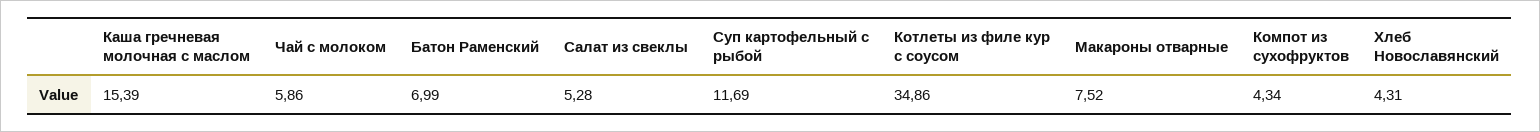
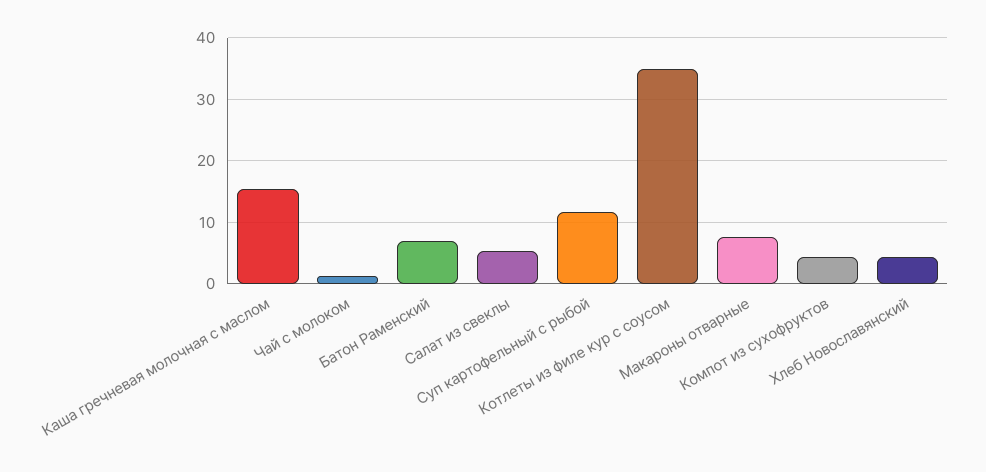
  {
    "Каша гречневая молочная с маслом": 15.39,
-   "Чай с молоком": 5.86,
+   "Чай с молоком": 1,
    "Батон Раменский": 6.99,
    "Салат из свеклы": 5.28,
    "Суп картофельный с рыбой": 11.69,
    "Котлеты из филе кур с соусом": 34.86,
    "Макароны отварные": 7.52,
    "Компот из сухофруктов": 4.34,
    "Хлеб Новославянский": 4.31
  }

